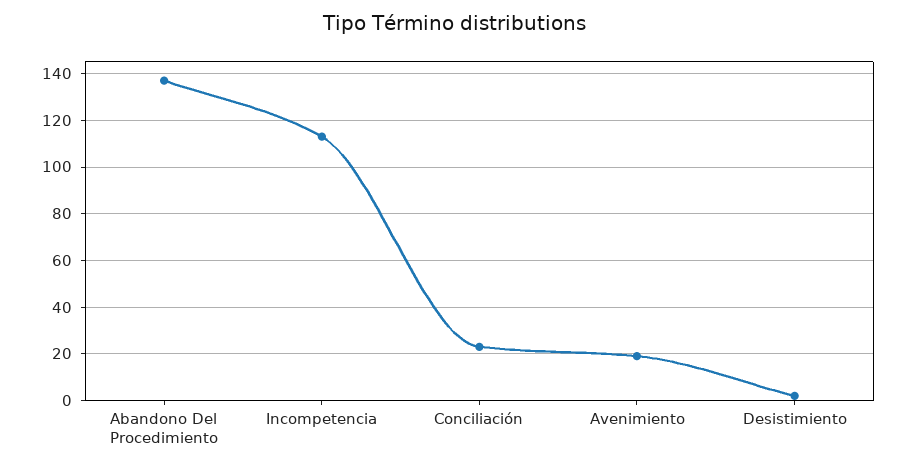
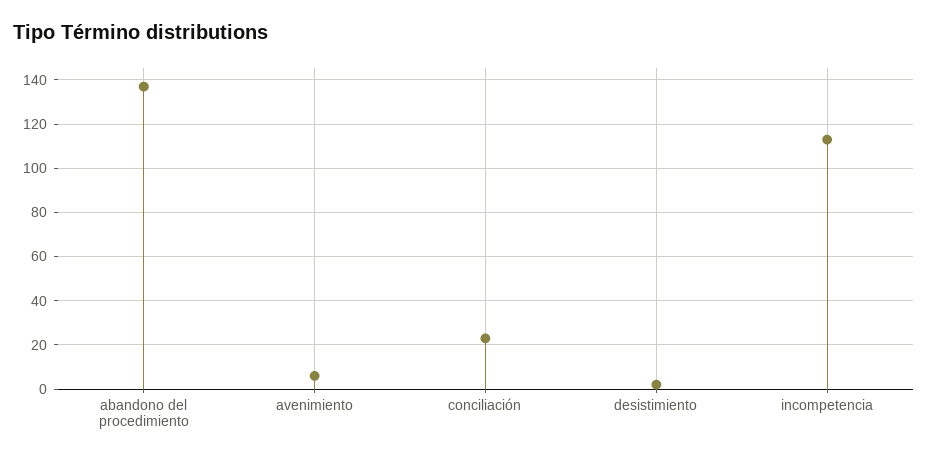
  {
    "Abandono Del Procedimiento": 135,
    "Incompetencia": 115,
    "Conciliación": 25,
-   "Avenimiento": 20,
+   "Avenimiento": 5,
    "Desistimiento": 0
  }

